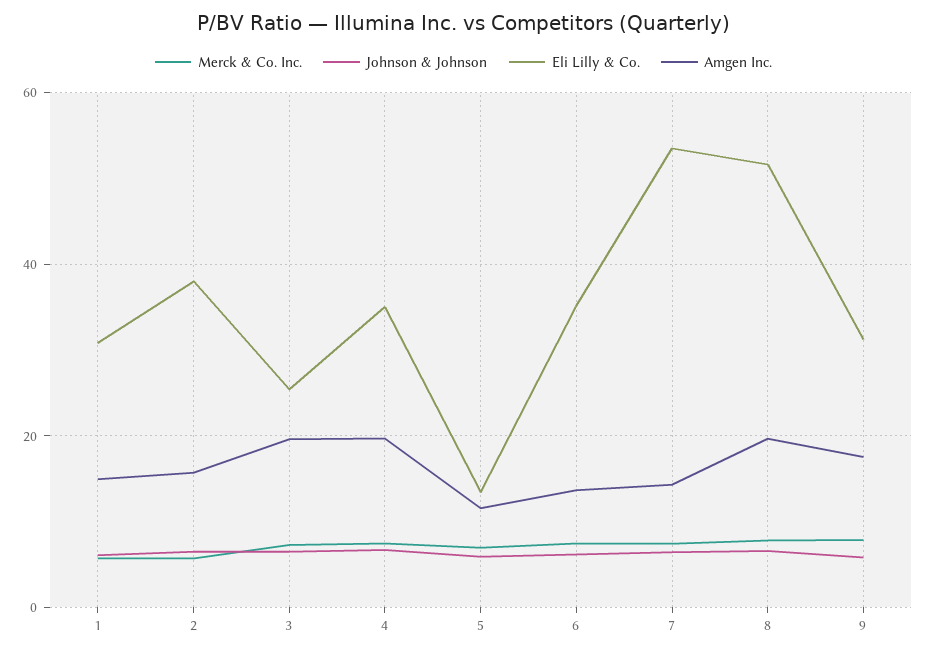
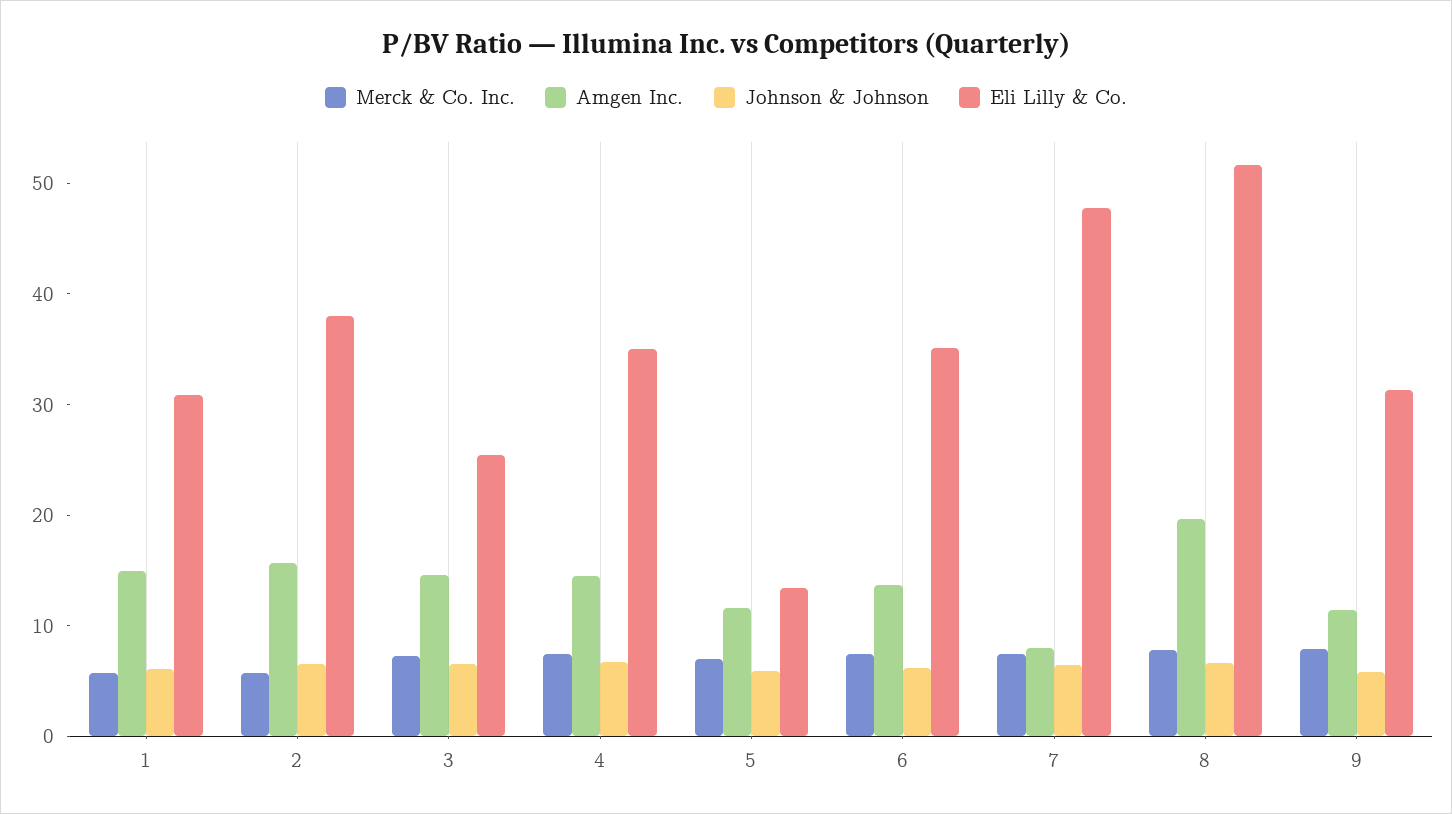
  {
    "Merck & Co. Inc.": {
      "1": 6,
      "2": 6,
      "3": 8,
      "4": 8,
      "5": 6,
      "6": 8,
      "7": 8,
      "8": 8,
      "9": 8
    },
    "Johnson & Johnson": {
      "1": 6,
      "2": 6,
      "3": 6,
      "4": 6,
      "5": 6,
      "6": 6,
      "7": 6,
      "8": 6,
      "9": 6
    },
    "Eli Lilly & Co.": {
      "1": 30,
      "2": 38,
      "3": 26,
      "4": 36,
      "5": 14,
      "6": 36,
-     "7": 54,
+     "7": 48,
      "8": 52,
      "9": 32
    },
    "Amgen Inc.": {
      "1": 14,
      "2": 16,
-     "3": 20,
+     "3": 14,
-     "4": 20,
+     "4": 14,
      "5": 12,
      "6": 14,
-     "7": 14,
+     "7": 8,
      "8": 20,
-     "9": 18
+     "9": 12
    }
  }

